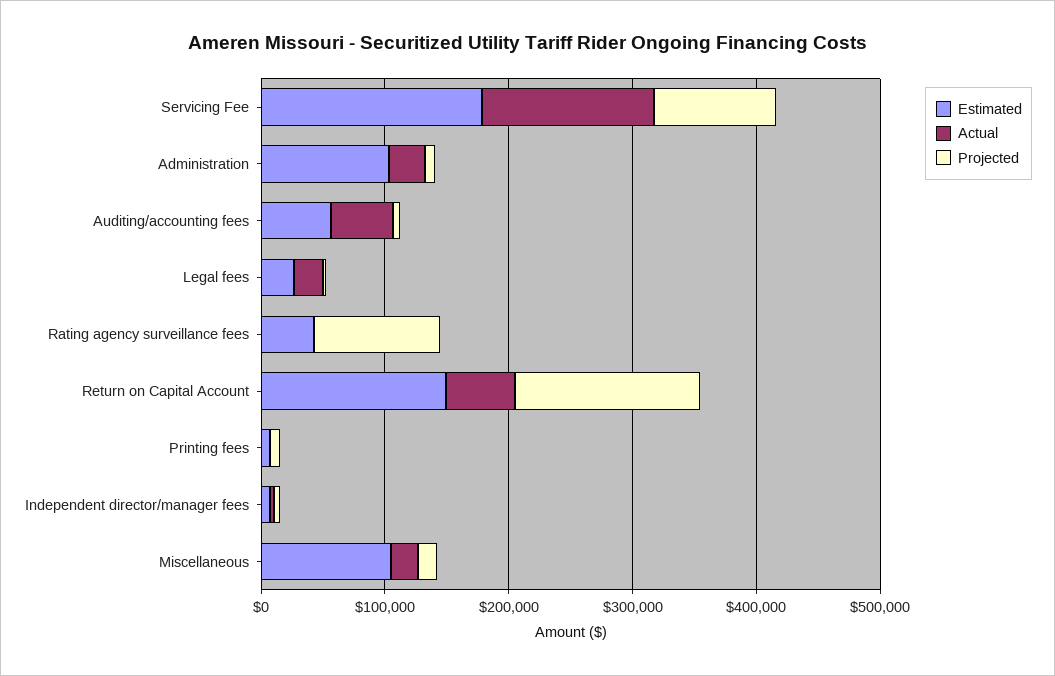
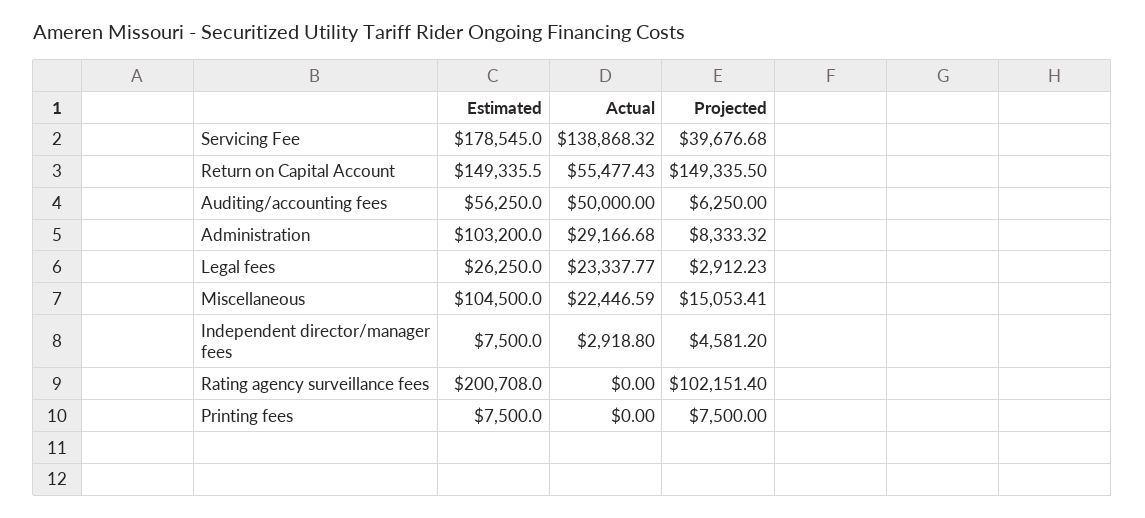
  {
    "Estimated": {
      "Servicing Fee": 178545,
      "Administration": 103200,
      "Auditing/accounting fees": 56250,
      "Legal fees": 26250,
-     "Rating agency surveillance fees": 40000,
+     "Rating agency surveillance fees": 200708,
      "Return on Capital Account": 149335.5,
      "Printing fees": 7500,
      "Independent director/manager fees": 7500,
      "Miscellaneous": 104500
    },
    "Actual": {
      "Servicing Fee": 138868.32,
      "Administration": 29166.68,
      "Auditing/accounting fees": 50000,
      "Legal fees": 23337.77,
      "Rating agency surveillance fees": 0,
      "Return on Capital Account": 55477.43,
      "Printing fees": 0,
      "Independent director/manager fees": 2918.8,
      "Miscellaneous": 22446.59
    },
    "Projected": {
-     "Servicing Fee": 100000,
+     "Servicing Fee": 39676.68,
      "Administration": 8333.32,
      "Auditing/accounting fees": 6250,
      "Legal fees": 2912.23,
      "Rating agency surveillance fees": 102151.4,
      "Return on Capital Account": 149335.5,
      "Printing fees": 7500,
      "Independent director/manager fees": 4581.2,
      "Miscellaneous": 15053.41
    }
  }

